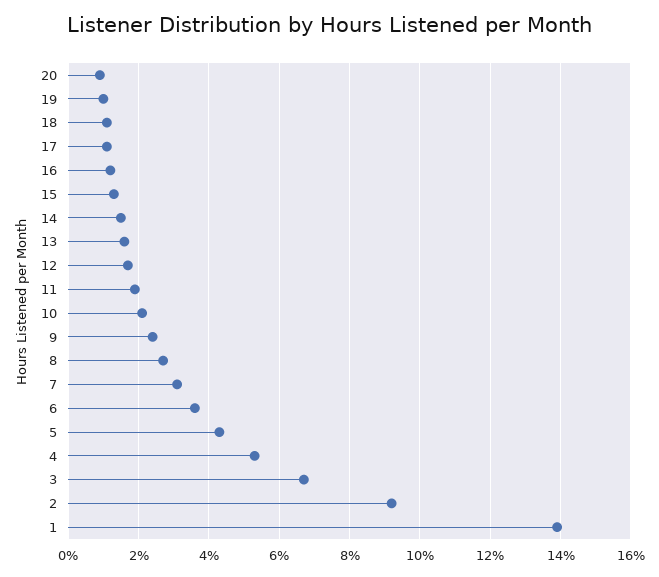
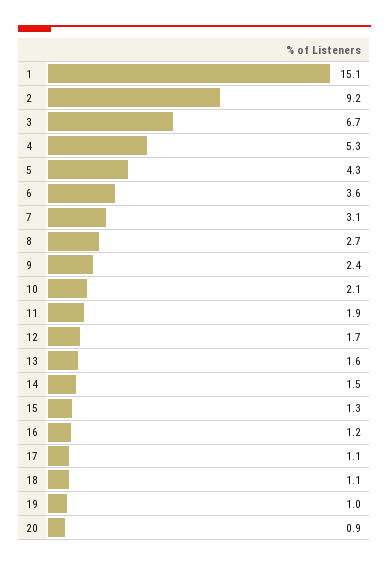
  {
    "20": 0.9,
    "19": 1,
    "18": 1.1,
    "17": 1.1,
    "16": 1.2,
    "15": 1.3,
    "14": 1.5,
    "13": 1.6,
    "12": 1.7,
    "11": 1.9,
    "10": 2.1,
    "9": 2.4,
    "8": 2.7,
    "7": 3.1,
    "6": 3.6,
    "5": 4.3,
    "4": 5.3,
    "3": 6.7,
    "2": 9.2,
-   "1": 14
+   "1": 15.1
  }

